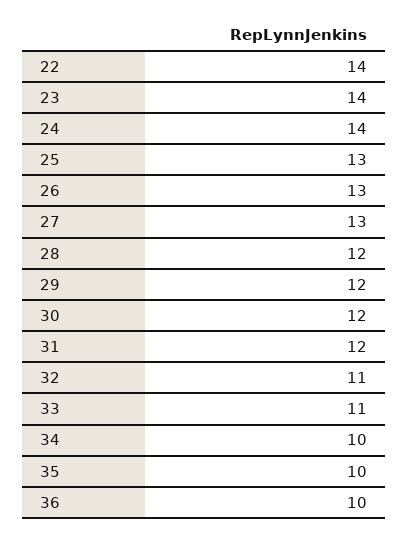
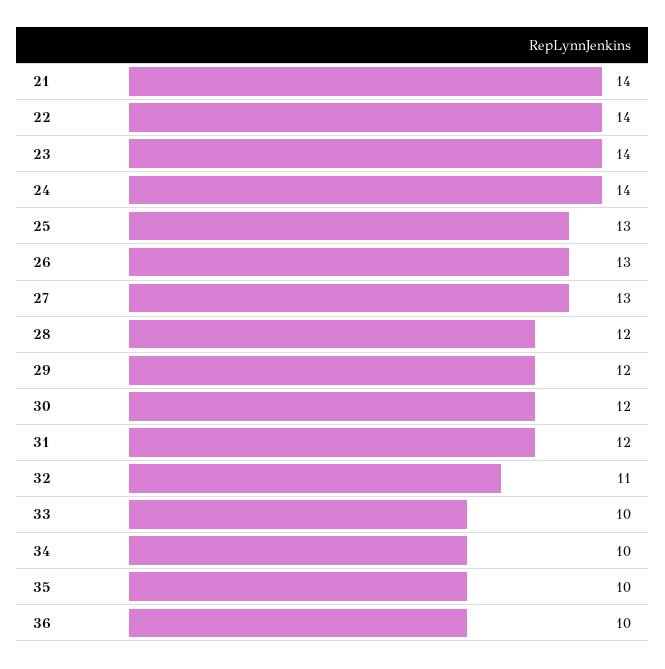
  {
    "22": 14,
    "23": 14,
    "24": 14,
    "25": 13,
    "26": 13,
    "27": 13,
    "28": 12,
    "29": 12,
    "30": 12,
    "31": 12,
    "32": 11,
-   "33": 11,
+   "33": 10,
    "34": 10,
    "35": 10,
-   "36": 10
+   "36": 10,
+   "21": 14
  }

